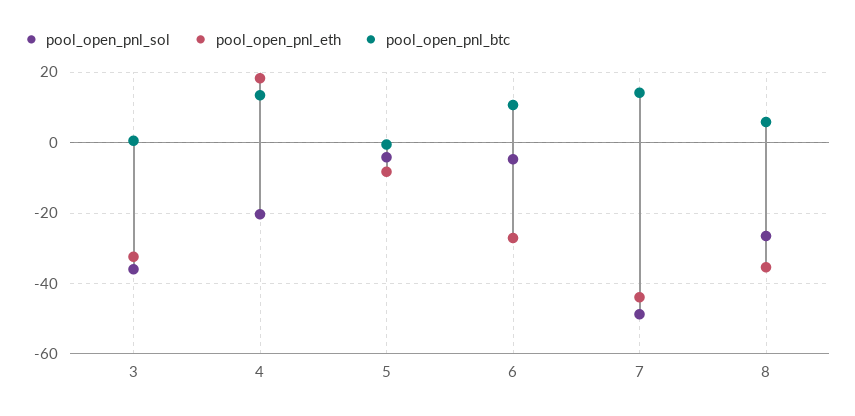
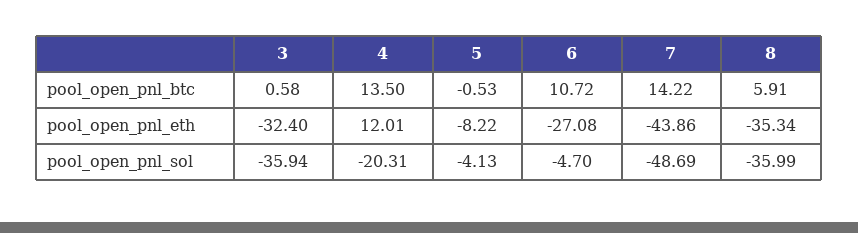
  {
    "pool_open_pnl_sol": {
      "3": -35.94,
      "4": -20.31,
      "5": -4.13,
      "6": -4.7,
      "7": -48.69,
-     "8": -26
+     "8": -35.99
    },
    "pool_open_pnl_eth": {
      "3": -32.4,
-     "4": 18,
+     "4": 12.01,
      "5": -8.22,
      "6": -27.08,
      "7": -43.86,
      "8": -35.34
    },
    "pool_open_pnl_btc": {
      "3": 0.58,
      "4": 13.5,
      "5": -0.53,
      "6": 10.72,
      "7": 14.22,
      "8": 5.91
    }
  }

